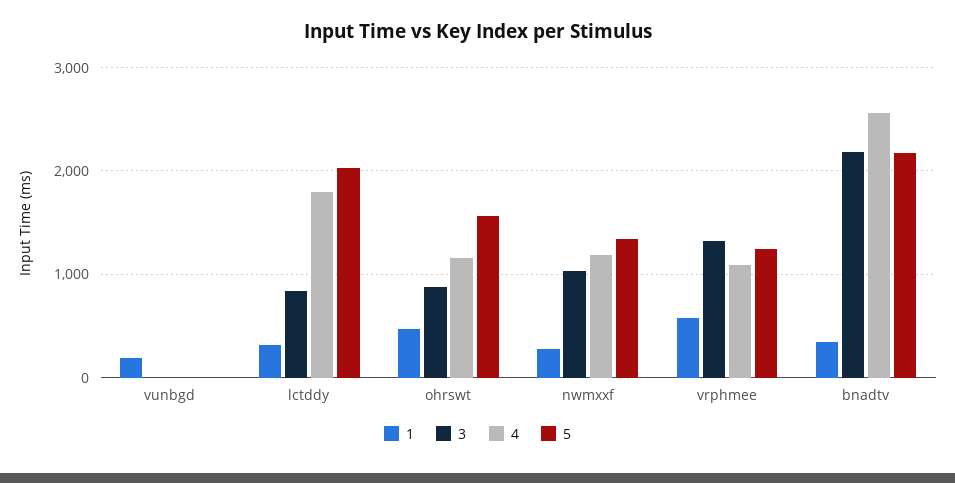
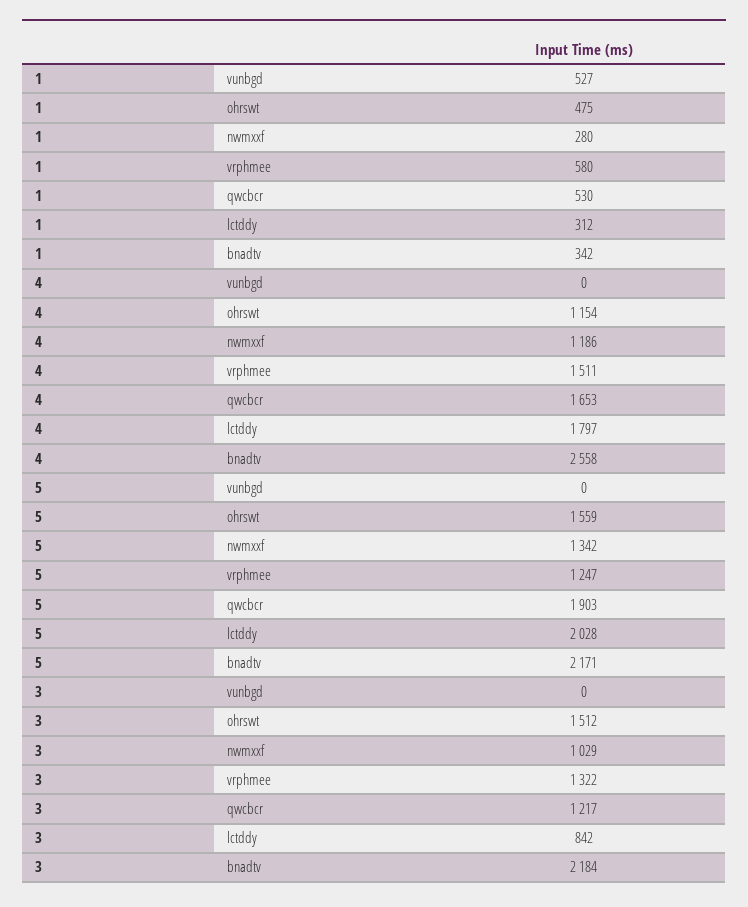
  {
    "1": {
-     "vunbgd": 200,
+     "vunbgd": 527,
      "lctddy": 312,
      "ohrswt": 475,
      "nwmxxf": 280,
      "vrphmee": 580,
-     "bnadtv": 342
+     "bnadtv": 342,
+     "qwcbcr": 530
    },
    "3": {
      "vunbgd": 0,
      "lctddy": 842,
-     "ohrswt": 900,
+     "ohrswt": 1512,
      "nwmxxf": 1029,
      "vrphmee": 1322,
-     "bnadtv": 2184
+     "bnadtv": 2184,
+     "qwcbcr": 1217
    },
    "4": {
      "vunbgd": 0,
      "lctddy": 1797,
      "ohrswt": 1154,
      "nwmxxf": 1186,
-     "vrphmee": 1100,
+     "vrphmee": 1511,
-     "bnadtv": 2558
+     "bnadtv": 2558,
+     "qwcbcr": 1653
    },
    "5": {
      "vunbgd": 0,
      "lctddy": 2028,
      "ohrswt": 1559,
      "nwmxxf": 1342,
      "vrphmee": 1247,
-     "bnadtv": 2171
+     "bnadtv": 2171,
+     "qwcbcr": 1903
    }
  }

